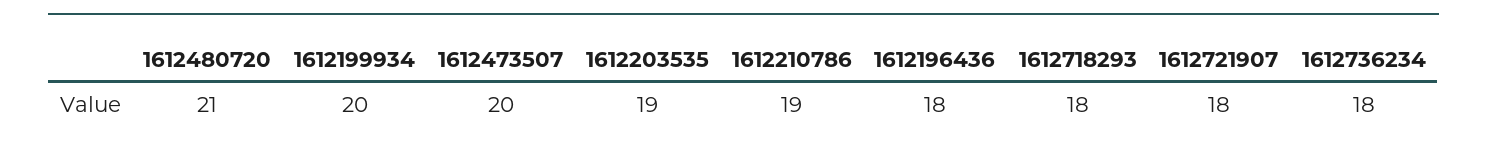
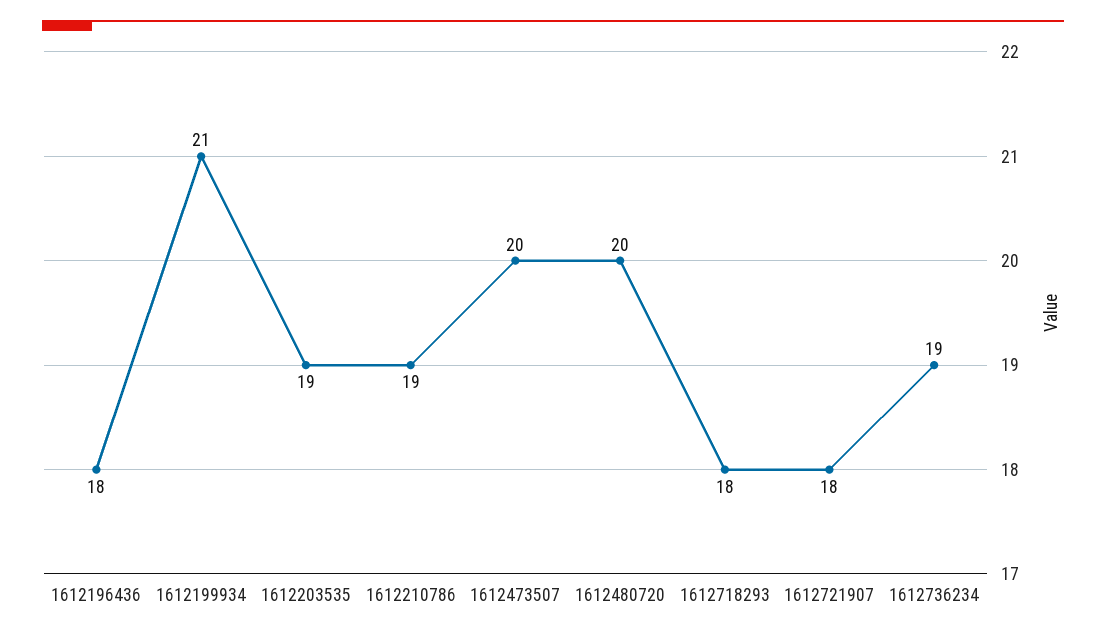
  {
-   "1612480720": 21,
+   "1612480720": 20,
-   "1612199934": 20,
+   "1612199934": 21,
    "1612473507": 20,
    "1612203535": 19,
    "1612210786": 19,
    "1612196436": 18,
    "1612718293": 18,
    "1612721907": 18,
-   "1612736234": 18
+   "1612736234": 19
  }

